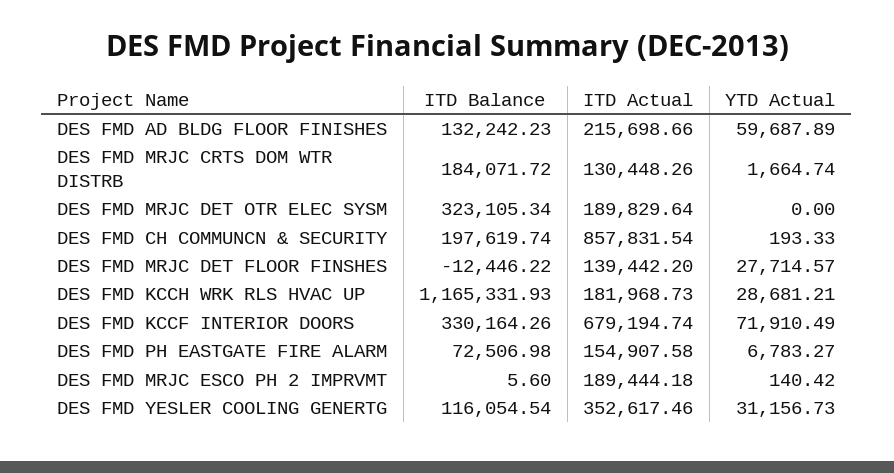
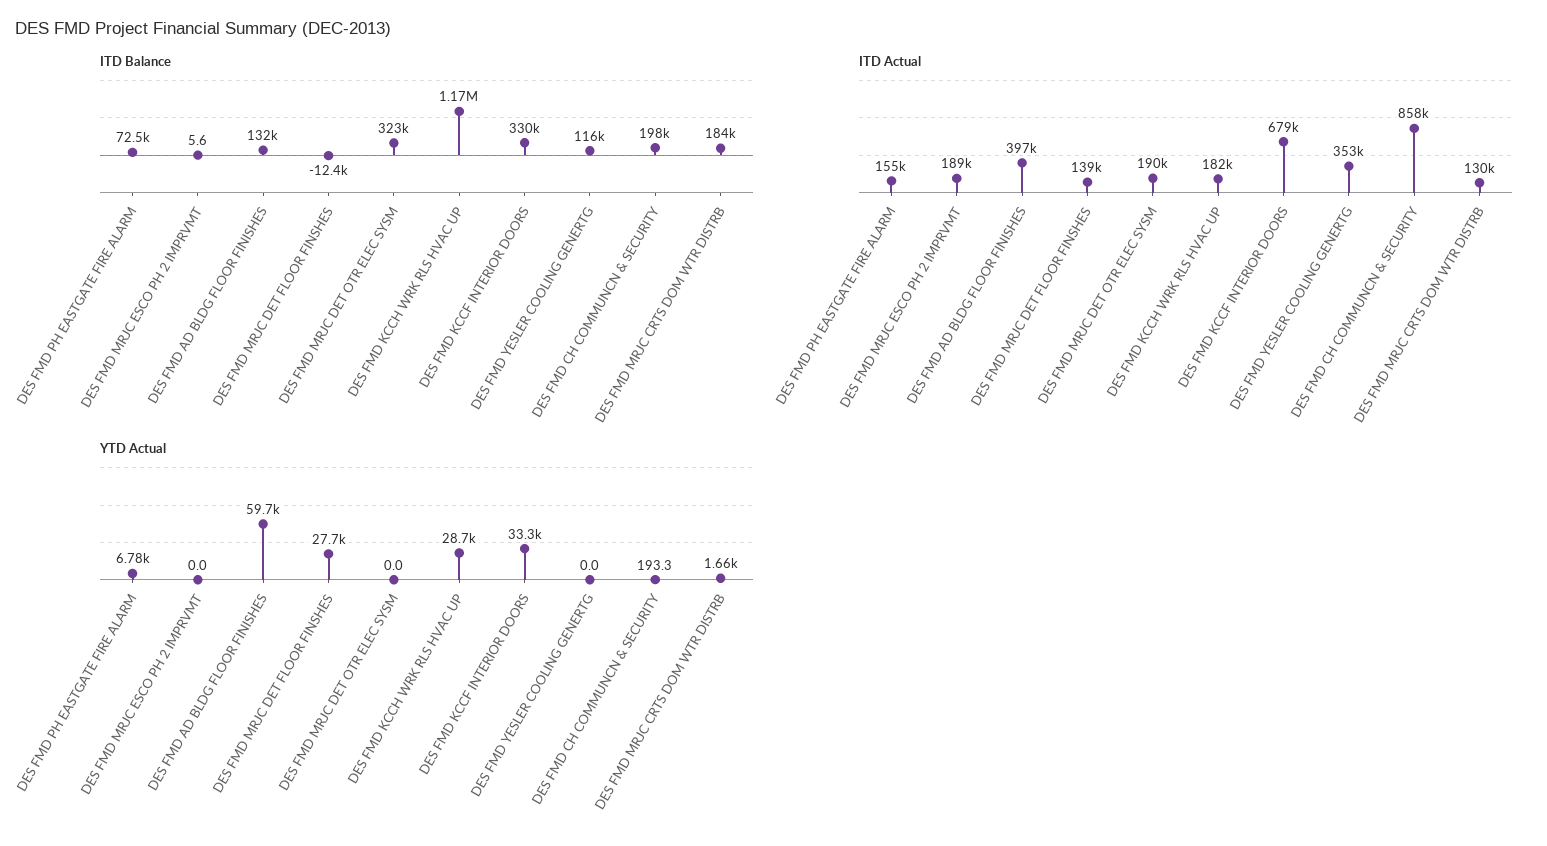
  {
    "ITD Balance": {
      "DES FMD AD BLDG FLOOR FINISHES": 132242.23,
      "DES FMD MRJC CRTS DOM WTR DISTRB": 184071.72,
      "DES FMD MRJC DET OTR ELEC SYSM": 323105.34,
      "DES FMD CH COMMUNCN & SECURITY": 197619.74,
      "DES FMD MRJC DET FLOOR FINSHES": -12446.22,
      "DES FMD KCCH WRK RLS HVAC UP": 1165331.93,
      "DES FMD KCCF INTERIOR DOORS": 330164.26,
      "DES FMD PH EASTGATE FIRE ALARM": 72506.98,
      "DES FMD MRJC ESCO PH 2 IMPRVMT": 5.6,
      "DES FMD YESLER COOLING GENERTG": 116054.54
    },
    "ITD Actual": {
-     "DES FMD AD BLDG FLOOR FINISHES": 215698.66,
+     "DES FMD AD BLDG FLOOR FINISHES": 397000,
      "DES FMD MRJC CRTS DOM WTR DISTRB": 130448.26,
      "DES FMD MRJC DET OTR ELEC SYSM": 189829.64,
      "DES FMD CH COMMUNCN & SECURITY": 857831.54,
      "DES FMD MRJC DET FLOOR FINSHES": 139442.2,
      "DES FMD KCCH WRK RLS HVAC UP": 181968.73,
      "DES FMD KCCF INTERIOR DOORS": 679194.74,
      "DES FMD PH EASTGATE FIRE ALARM": 154907.58,
      "DES FMD MRJC ESCO PH 2 IMPRVMT": 189444.18,
      "DES FMD YESLER COOLING GENERTG": 352617.46
    },
    "YTD Actual": {
      "DES FMD AD BLDG FLOOR FINISHES": 59687.89,
      "DES FMD MRJC CRTS DOM WTR DISTRB": 1664.74,
      "DES FMD MRJC DET OTR ELEC SYSM": 0,
      "DES FMD CH COMMUNCN & SECURITY": 193.33,
      "DES FMD MRJC DET FLOOR FINSHES": 27714.57,
      "DES FMD KCCH WRK RLS HVAC UP": 28681.21,
-     "DES FMD KCCF INTERIOR DOORS": 71910.49,
+     "DES FMD KCCF INTERIOR DOORS": 33300,
      "DES FMD PH EASTGATE FIRE ALARM": 6783.27,
-     "DES FMD MRJC ESCO PH 2 IMPRVMT": 140.42,
+     "DES FMD MRJC ESCO PH 2 IMPRVMT": 0,
-     "DES FMD YESLER COOLING GENERTG": 31156.73
+     "DES FMD YESLER COOLING GENERTG": 0
    }
  }

